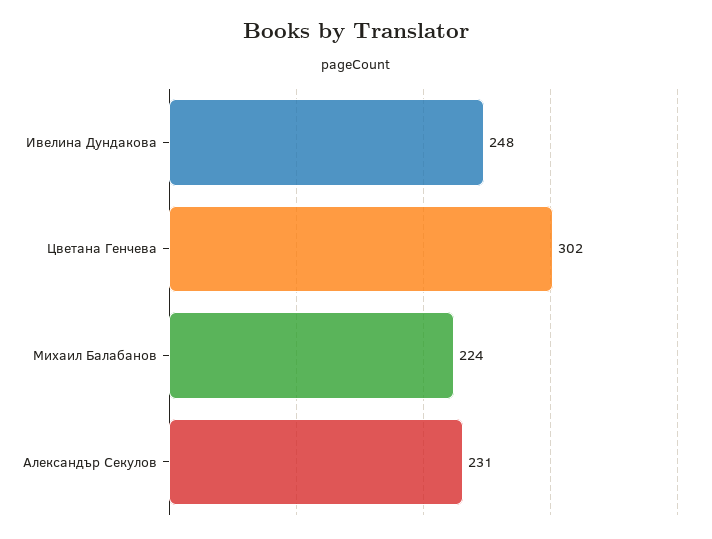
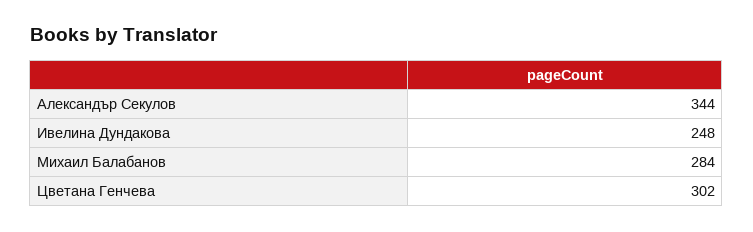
  {
    "Ивелина Дундакова": 248,
    "Цветана Генчева": 302,
-   "Михаил Балабанов": 224,
+   "Михаил Балабанов": 284,
-   "Александър Секулов": 231
+   "Александър Секулов": 344
  }

